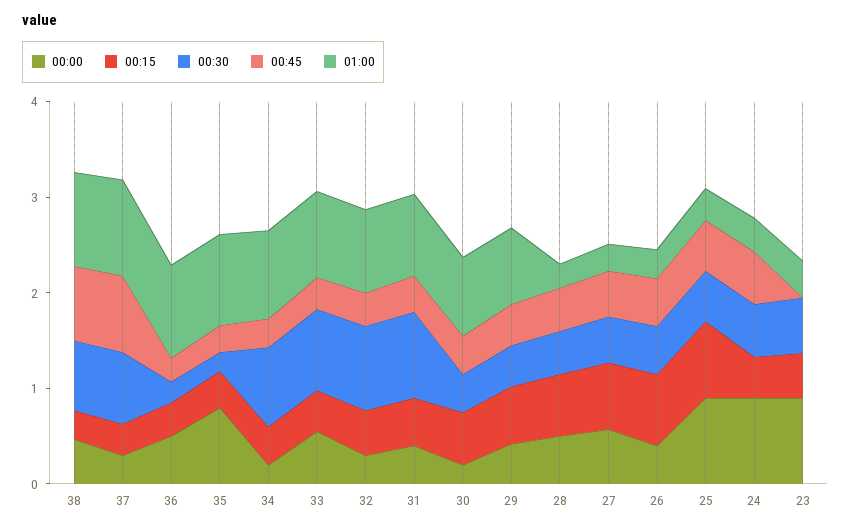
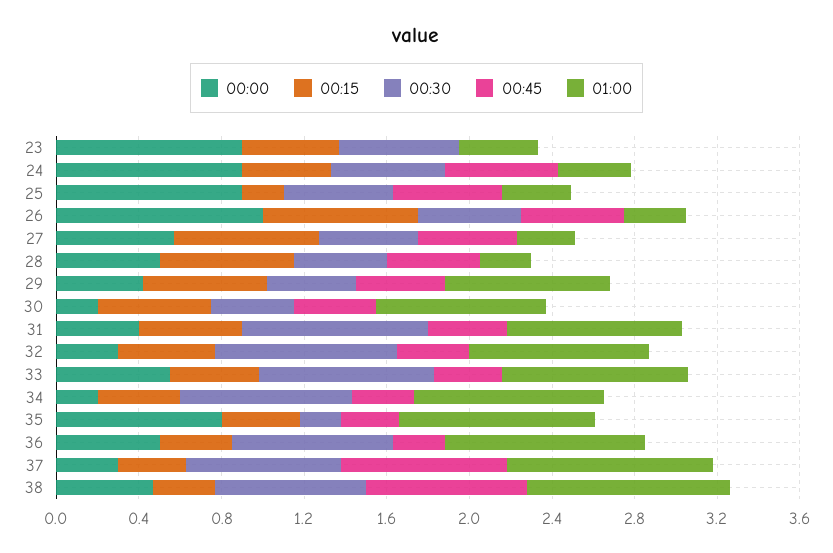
  {
    "00:00": {
      "38": 0.5,
      "37": 0.3,
      "36": 0.5,
      "35": 0.8,
      "34": 0.2,
      "33": 0.6,
      "32": 0.3,
      "31": 0.4,
      "30": 0.2,
      "29": 0.4,
      "28": 0.5,
      "27": 0.6,
-     "26": 0.4,
+     "26": 1,
      "25": 0.9,
      "24": 0.9,
      "23": 0.9
    },
    "00:15": {
      "38": 0.3,
      "37": 0.3,
      "36": 0.4,
      "35": 0.4,
      "34": 0.4,
      "33": 0.4,
      "32": 0.5,
      "31": 0.5,
      "30": 0.6,
      "29": 0.6,
      "28": 0.7,
      "27": 0.7,
      "26": 0.8,
-     "25": 0.8,
+     "25": 0.2,
      "24": 0.4,
      "23": 0.5
    },
    "00:30": {
      "38": 0.7,
      "37": 0.8,
-     "36": 0.2,
+     "36": 0.8,
      "35": 0.2,
      "34": 0.8,
      "33": 0.9,
      "32": 0.9,
      "31": 0.9,
      "30": 0.4,
      "29": 0.4,
      "28": 0.5,
      "27": 0.5,
      "26": 0.5,
      "25": 0.5,
      "24": 0.6,
      "23": 0.6
    },
    "00:45": {
      "38": 0.8,
      "37": 0.8,
      "36": 0.3,
      "35": 0.3,
      "34": 0.3,
      "33": 0.3,
      "32": 0.4,
      "31": 0.4,
      "30": 0.4,
      "29": 0.4,
      "28": 0.5,
      "27": 0.5,
      "26": 0.5,
      "25": 0.5,
      "24": 0.6,
      "23": 0
    },
    "01:00": {
      "38": 1,
      "37": 1,
      "36": 1,
      "35": 1,
      "34": 0.9,
      "33": 0.9,
      "32": 0.9,
      "31": 0.9,
      "30": 0.8,
      "29": 0.8,
      "28": 0.3,
      "27": 0.3,
      "26": 0.3,
      "25": 0.3,
      "24": 0.4,
      "23": 0.4
    }
  }

